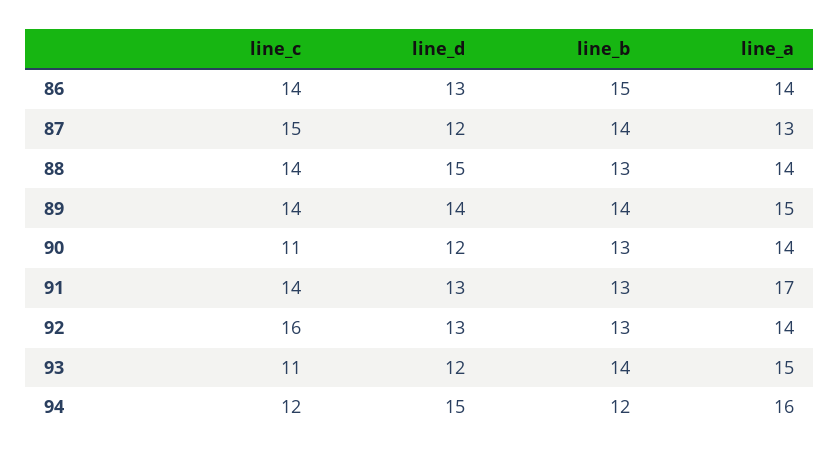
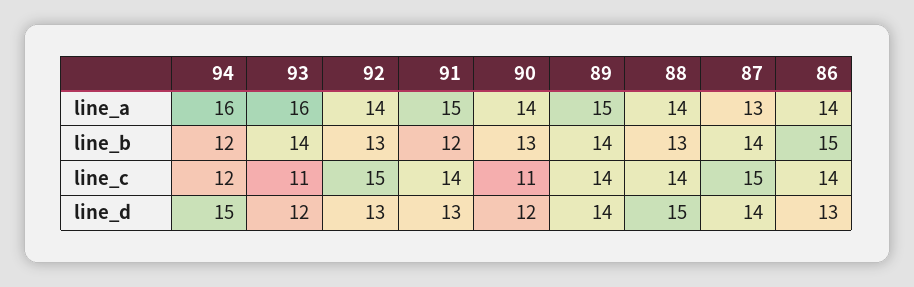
  {
    "line_c": {
      "86": 14,
      "87": 15,
      "88": 14,
      "89": 14,
      "90": 11,
      "91": 14,
-     "92": 16,
+     "92": 15,
      "93": 11,
      "94": 12
    },
    "line_d": {
      "86": 13,
-     "87": 12,
+     "87": 14,
      "88": 15,
      "89": 14,
      "90": 12,
      "91": 13,
      "92": 13,
      "93": 12,
      "94": 15
    },
    "line_b": {
      "86": 15,
      "87": 14,
      "88": 13,
      "89": 14,
      "90": 13,
-     "91": 13,
+     "91": 12,
      "92": 13,
      "93": 14,
      "94": 12
    },
    "line_a": {
      "86": 14,
      "87": 13,
      "88": 14,
      "89": 15,
      "90": 14,
-     "91": 17,
+     "91": 15,
      "92": 14,
-     "93": 15,
+     "93": 16,
      "94": 16
    }
  }

